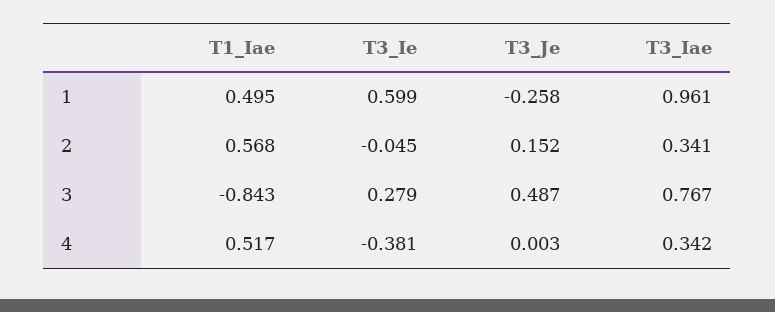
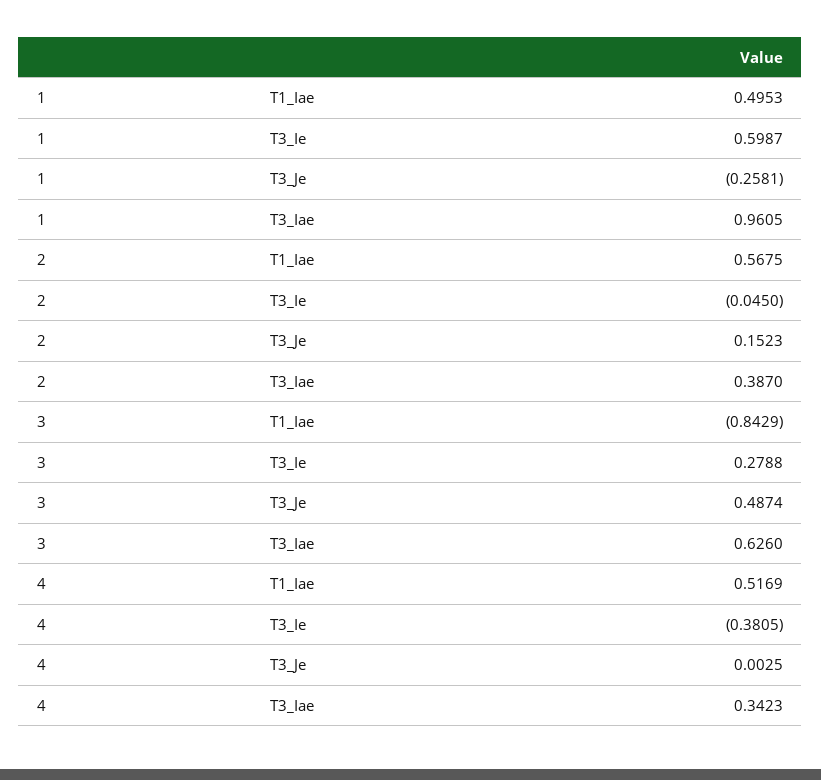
  {
    "T1_Iae": {
      "1": 0.4953,
      "2": 0.5675,
      "3": -0.8429,
      "4": 0.5169
    },
    "T3_Ie": {
      "1": 0.5987,
      "2": -0.045,
      "3": 0.2788,
      "4": -0.3805
    },
    "T3_Je": {
      "1": -0.2581,
      "2": 0.1523,
      "3": 0.4874,
      "4": 0.0025
    },
    "T3_Iae": {
      "1": 0.9605,
-     "2": 0.341,
+     "2": 0.387,
-     "3": 0.767,
+     "3": 0.626,
      "4": 0.3423
    }
  }

